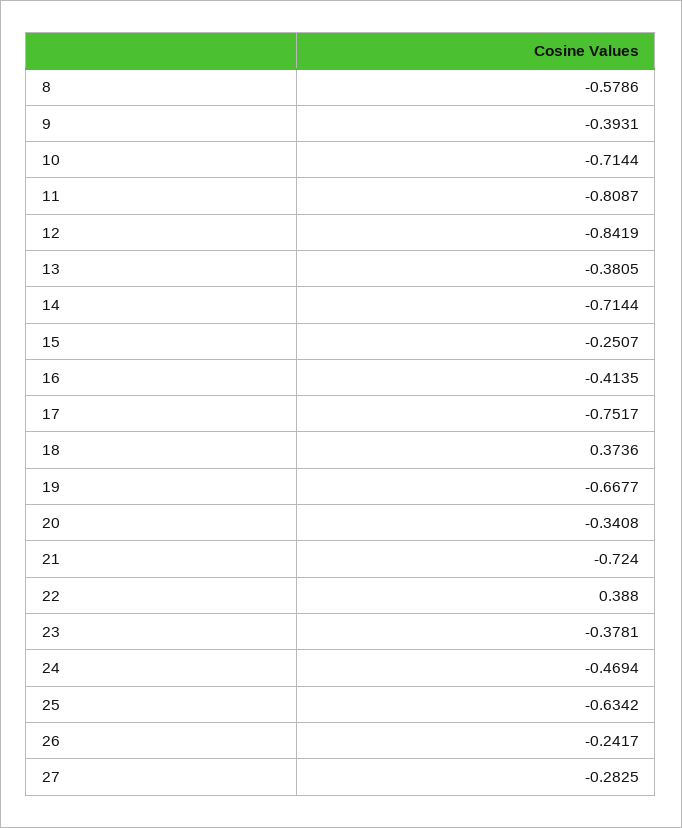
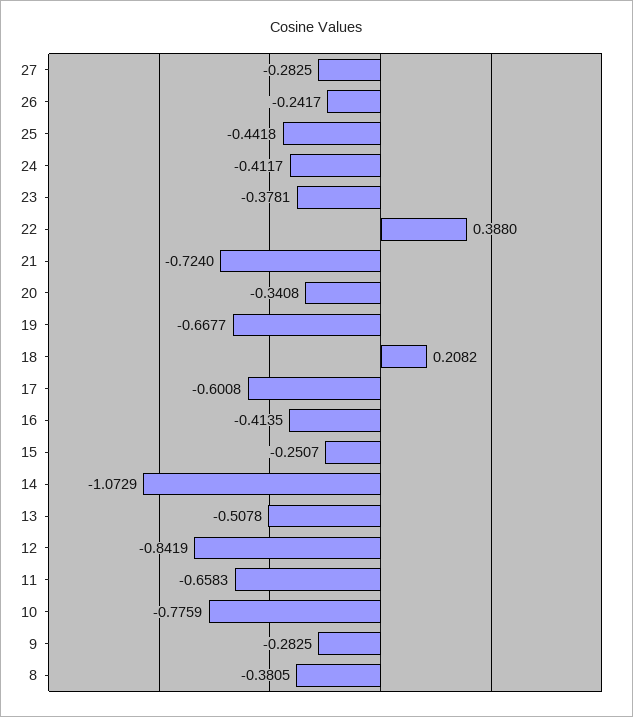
  {
-   "8": -0.5786,
+   "8": -0.3805,
-   "9": -0.3931,
+   "9": -0.2825,
-   "10": -0.7144,
+   "10": -0.7759,
-   "11": -0.8087,
+   "11": -0.6583,
    "12": -0.8419,
-   "13": -0.3805,
+   "13": -0.5078,
-   "14": -0.7144,
+   "14": -1.0729,
    "15": -0.2507,
    "16": -0.4135,
-   "17": -0.7517,
+   "17": -0.6008,
-   "18": 0.3736,
+   "18": 0.2082,
    "19": -0.6677,
    "20": -0.3408,
    "21": -0.724,
    "22": 0.388,
    "23": -0.3781,
-   "24": -0.4694,
+   "24": -0.4117,
-   "25": -0.6342,
+   "25": -0.4418,
    "26": -0.2417,
    "27": -0.2825
  }

